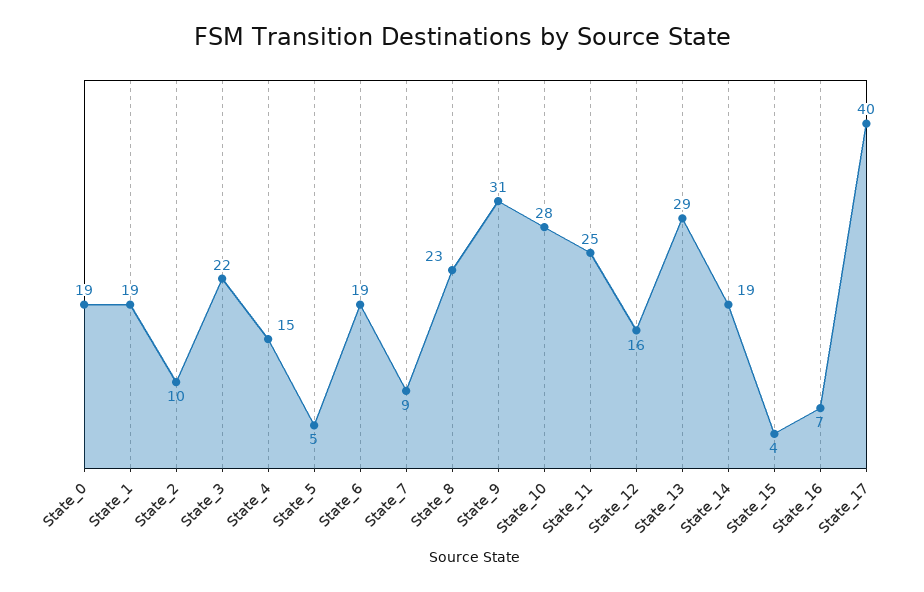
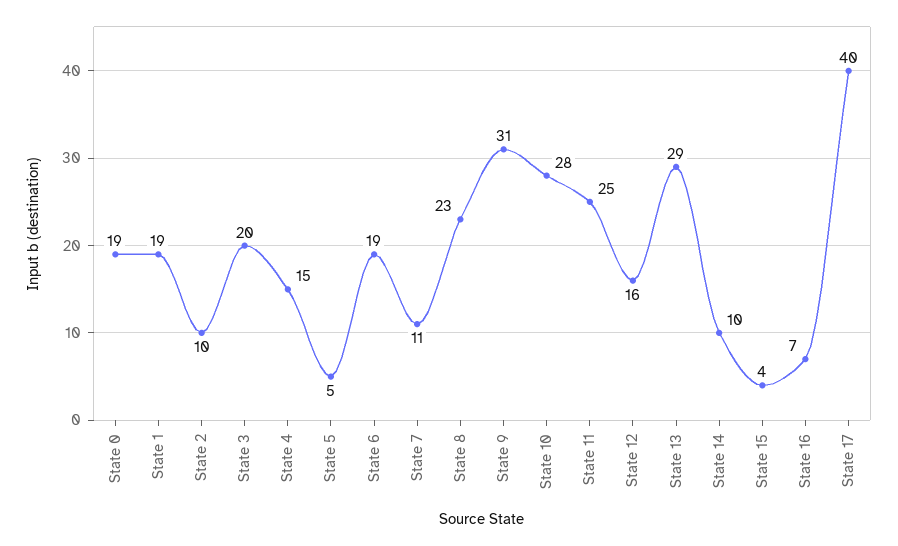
  {
    "State_0": 19,
    "State_1": 19,
    "State_2": 10,
-   "State_3": 22,
+   "State_3": 20,
    "State_4": 15,
    "State_5": 5,
    "State_6": 19,
-   "State_7": 9,
+   "State_7": 11,
    "State_8": 23,
    "State_9": 31,
    "State_10": 28,
    "State_11": 25,
    "State_12": 16,
    "State_13": 29,
-   "State_14": 19,
+   "State_14": 10,
    "State_15": 4,
    "State_16": 7,
    "State_17": 40
  }

